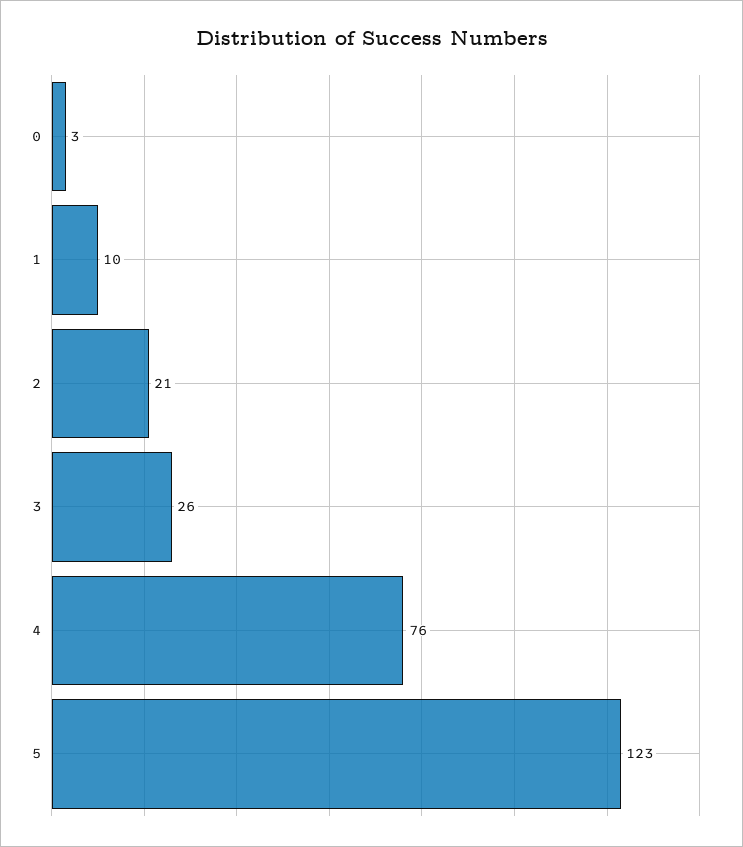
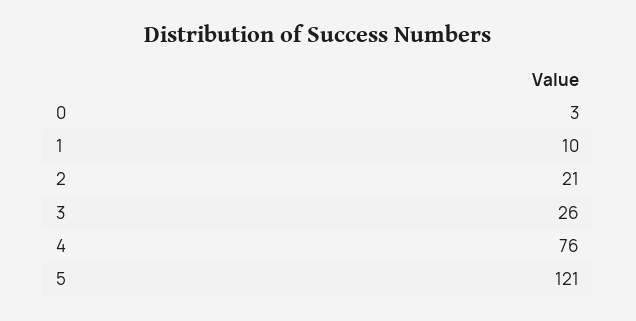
  {
    "0": 3,
    "1": 10,
    "2": 21,
    "3": 26,
    "4": 76,
-   "5": 123
+   "5": 121
  }

